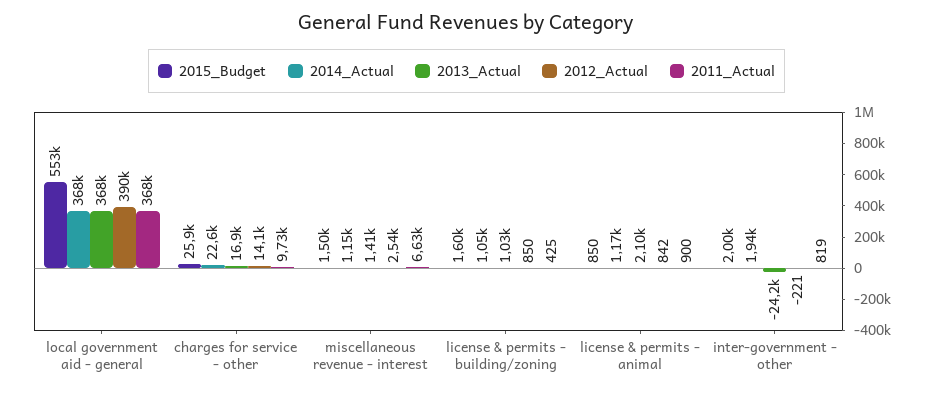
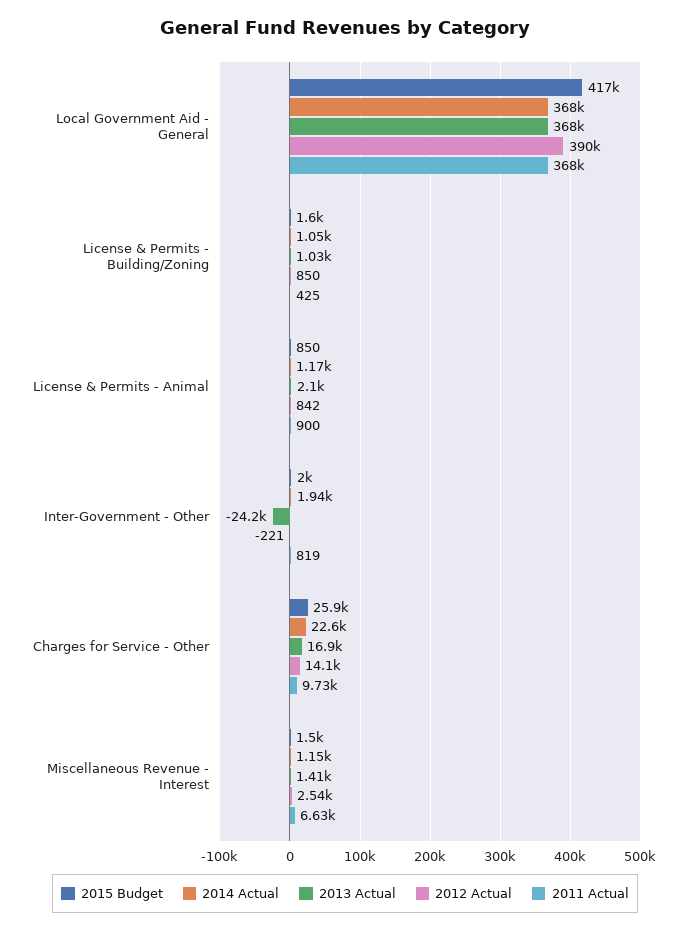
  {
    "2015_Budget": {
-     "local government aid - general": 553000,
+     "local government aid - general": 417000,
      "charges for service - other": 25900,
      "miscellaneous revenue - interest": 1500,
      "license & permits - building/zoning": 1600,
      "license & permits - animal": 850,
      "inter-government - other": 2000
    },
    "2014_Actual": {
      "local government aid - general": 368000,
      "charges for service - other": 22600,
      "miscellaneous revenue - interest": 1150,
      "license & permits - building/zoning": 1050,
      "license & permits - animal": 1170,
      "inter-government - other": 1940
    },
    "2013_Actual": {
      "local government aid - general": 368000,
      "charges for service - other": 16900,
      "miscellaneous revenue - interest": 1410,
      "license & permits - building/zoning": 1030,
      "license & permits - animal": 2100,
      "inter-government - other": -24200
    },
    "2012_Actual": {
      "local government aid - general": 390000,
      "charges for service - other": 14100,
      "miscellaneous revenue - interest": 2540,
      "license & permits - building/zoning": 850,
      "license & permits - animal": 842,
      "inter-government - other": -221
    },
    "2011_Actual": {
      "local government aid - general": 368000,
      "charges for service - other": 9730,
      "miscellaneous revenue - interest": 6630,
      "license & permits - building/zoning": 425,
      "license & permits - animal": 900,
      "inter-government - other": 819
    }
  }

